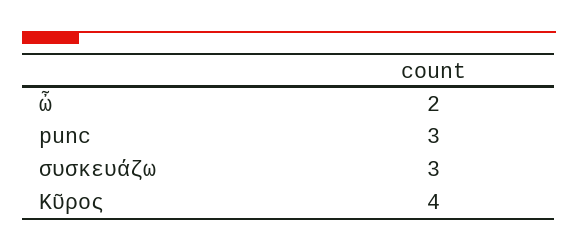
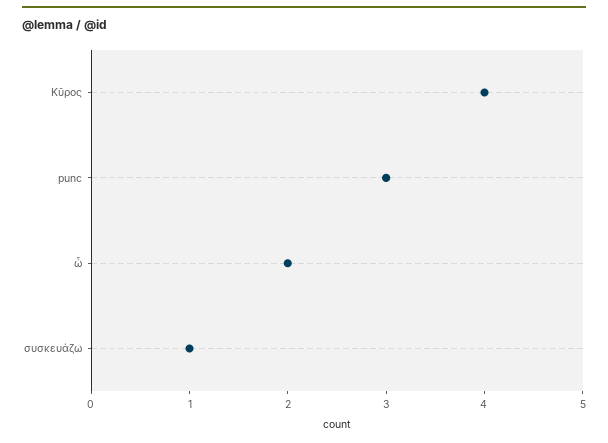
  {
    "ὦ": 2,
    "punc": 3,
-   "συσκευάζω": 3,
+   "συσκευάζω": 1,
    "Κῦρος": 4
  }

